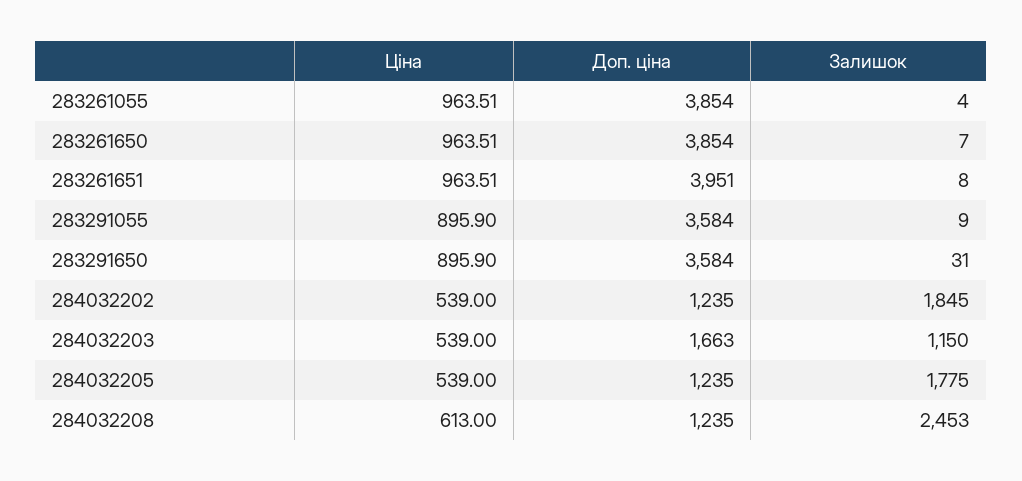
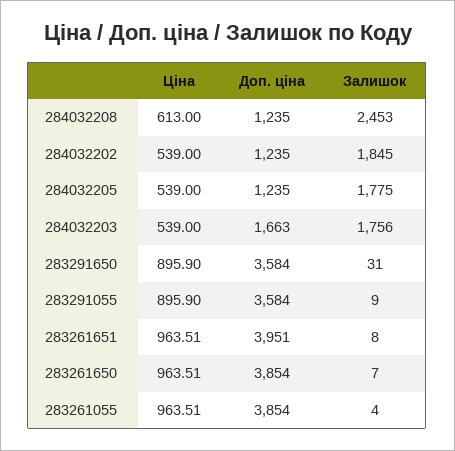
  {
    "Ціна": {
      "283261055": 963.51,
      "283261650": 963.51,
      "283261651": 963.51,
      "283291055": 895.9,
      "283291650": 895.9,
      "284032202": 539,
      "284032203": 539,
      "284032205": 539,
      "284032208": 613
    },
    "Доп. ціна": {
      "283261055": 3854,
      "283261650": 3854,
      "283261651": 3951,
      "283291055": 3584,
      "283291650": 3584,
      "284032202": 1235,
      "284032203": 1663,
      "284032205": 1235,
      "284032208": 1235
    },
    "Залишок": {
      "283261055": 4,
      "283261650": 7,
      "283261651": 8,
      "283291055": 9,
      "283291650": 31,
      "284032202": 1845,
-     "284032203": 1150,
+     "284032203": 1756,
      "284032205": 1775,
      "284032208": 2453
    }
  }

